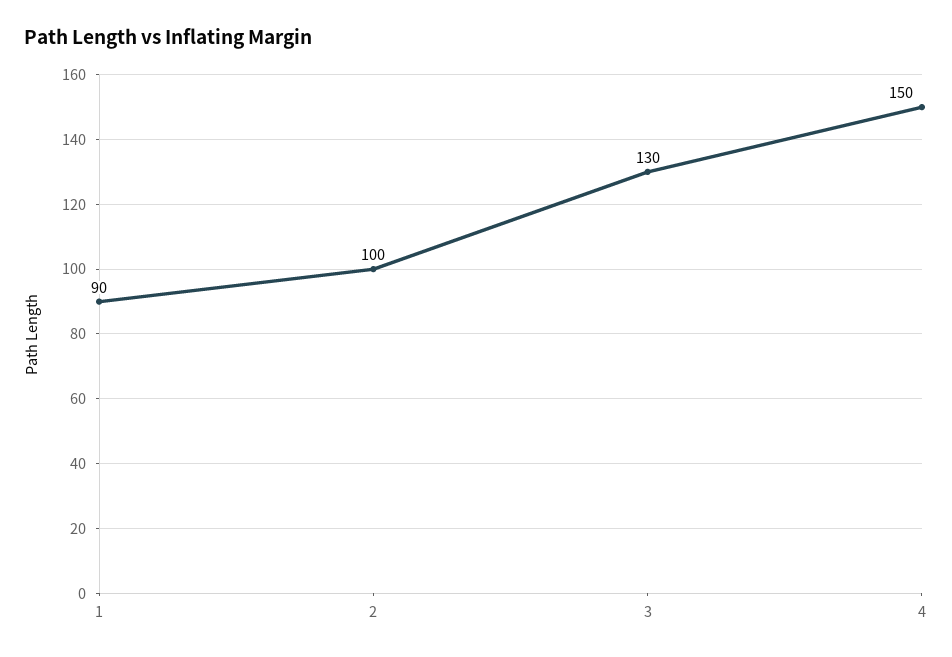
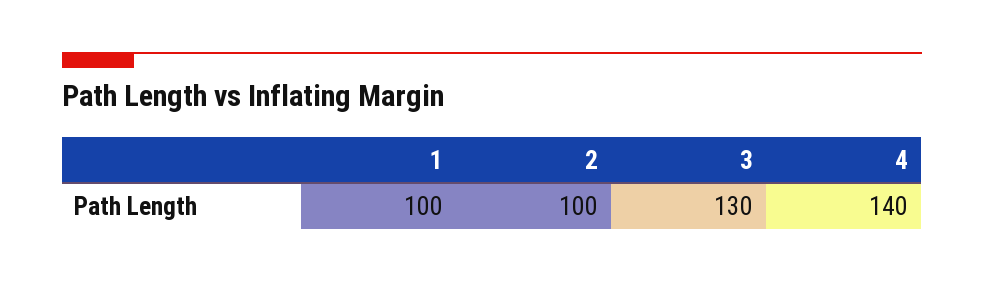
  {
-   "1": 90,
+   "1": 100,
    "2": 100,
    "3": 130,
-   "4": 150
+   "4": 140
  }

